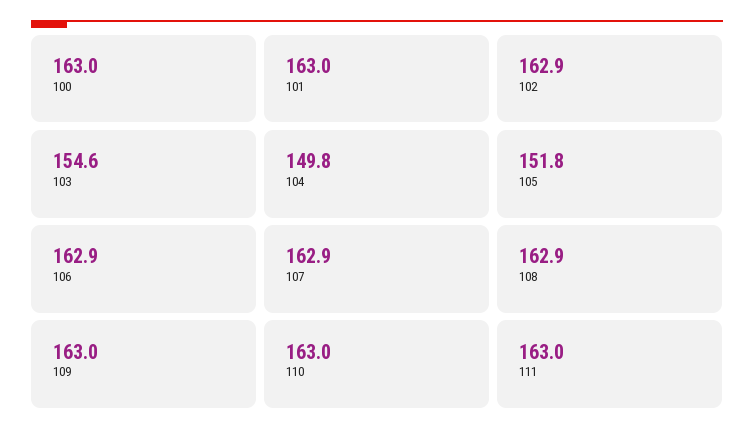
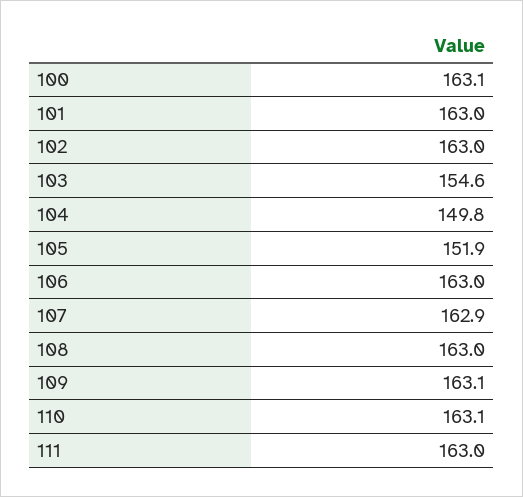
  {
-   "100": 163,
+   "100": 163.1,
    "101": 163,
-   "102": 162.9,
+   "102": 163,
    "103": 154.6,
    "104": 149.8,
-   "105": 151.8,
+   "105": 151.9,
-   "106": 162.9,
+   "106": 163,
    "107": 162.9,
-   "108": 162.9,
+   "108": 163,
-   "109": 163,
+   "109": 163.1,
-   "110": 163,
+   "110": 163.1,
    "111": 163
  }

